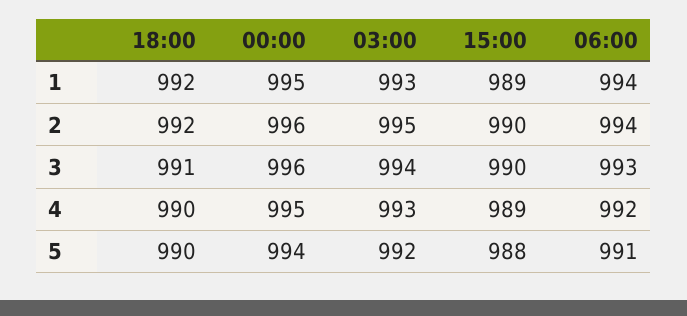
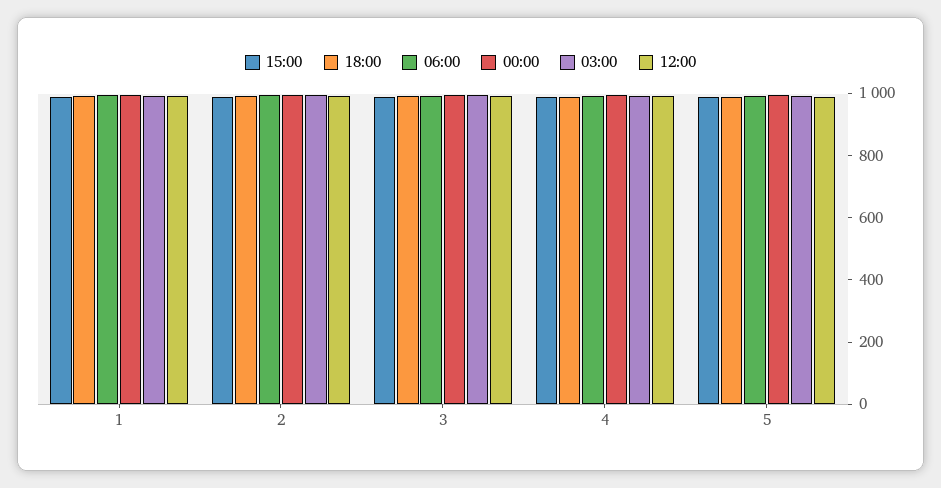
  {
    "18:00": {
      "1": 992,
      "2": 992,
      "3": 991,
      "4": 990,
      "5": 990
    },
    "00:00": {
      "1": 995,
      "2": 996,
      "3": 996,
      "4": 995,
      "5": 994
    },
    "03:00": {
      "1": 993,
      "2": 995,
      "3": 994,
      "4": 993,
      "5": 992
    },
    "15:00": {
      "1": 989,
      "2": 990,
      "3": 990,
      "4": 989,
      "5": 988
    },
    "06:00": {
      "1": 994,
      "2": 994,
      "3": 993,
      "4": 992,
      "5": 991
-   }
+   },
+   "12:00": {
+     "1": 1000,
+     "2": 1000,
+     "3": 1000,
+     "4": 1000,
+     "5": 1000
+   }
  }

